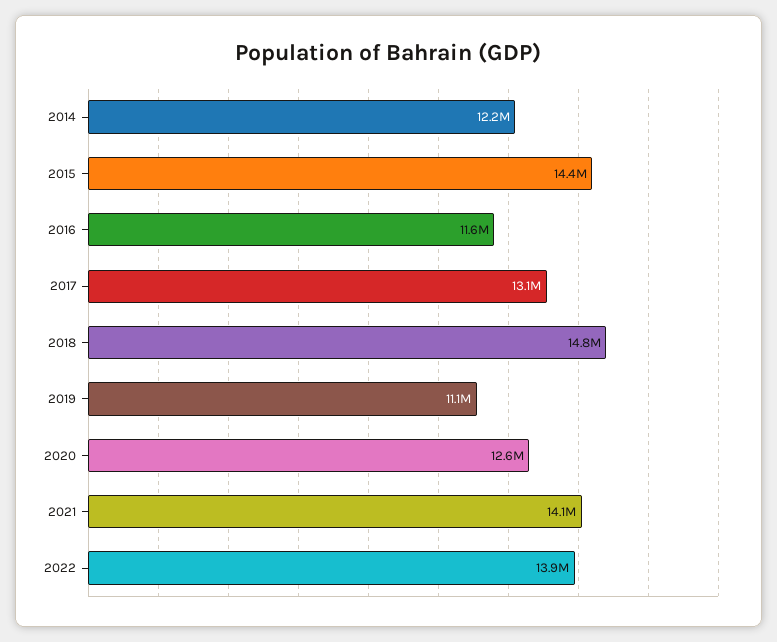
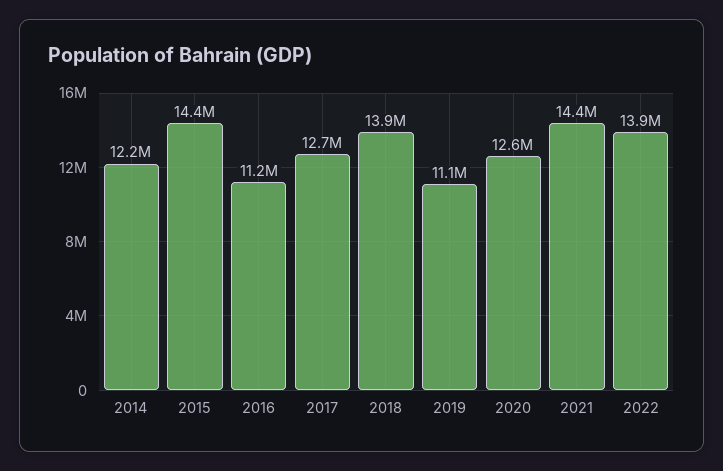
  {
    "2014": 12200000,
    "2015": 14400000,
-   "2016": 11600000,
+   "2016": 11200000,
-   "2017": 13100000,
+   "2017": 12700000,
-   "2018": 14800000,
+   "2018": 13900000,
    "2019": 11100000,
    "2020": 12600000,
-   "2021": 14100000,
+   "2021": 14400000,
    "2022": 13900000
  }

